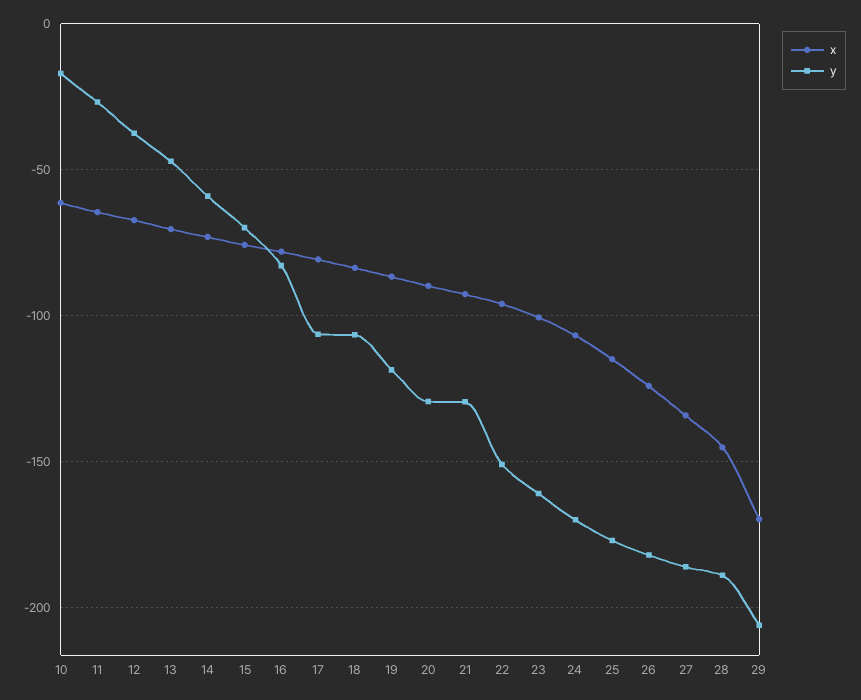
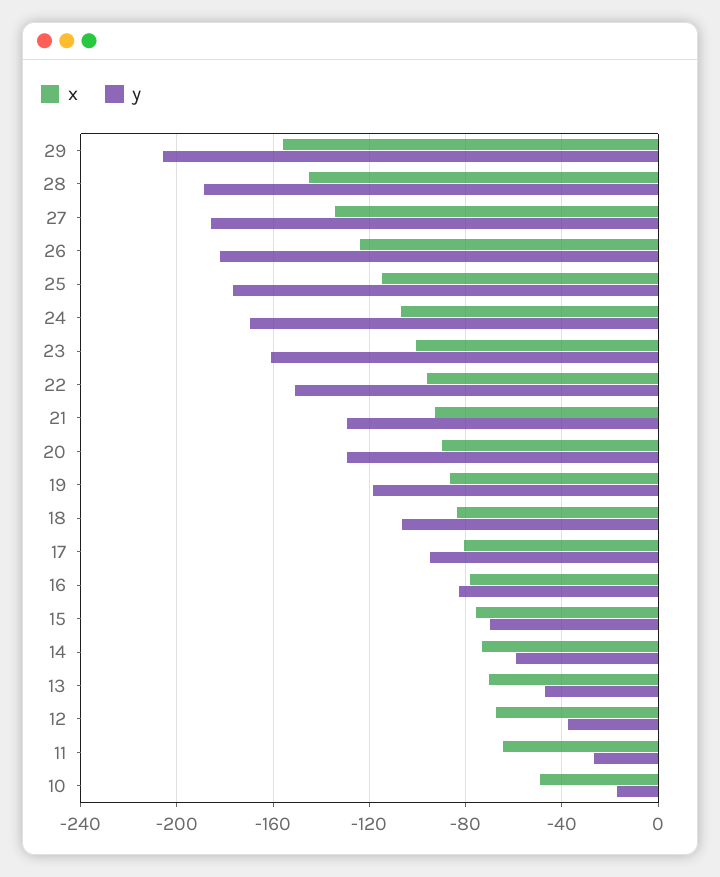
  {
    "x": {
-     "10": -60,
+     "10": -50,
      "11": -65,
      "12": -65,
      "13": -70,
      "14": -75,
      "15": -75,
      "16": -80,
      "17": -80,
      "18": -85,
      "19": -85,
      "20": -90,
      "21": -95,
      "22": -95,
      "23": -100,
      "24": -105,
      "25": -115,
      "26": -125,
      "27": -135,
      "28": -145,
-     "29": -170
+     "29": -155
    },
    "y": {
      "10": -15,
      "11": -25,
      "12": -40,
      "13": -45,
      "14": -60,
      "15": -70,
      "16": -85,
-     "17": -105,
+     "17": -95,
      "18": -105,
      "19": -120,
      "20": -130,
      "21": -130,
      "22": -150,
      "23": -160,
      "24": -170,
      "25": -175,
      "26": -180,
      "27": -185,
      "28": -190,
      "29": -205
    }
  }

